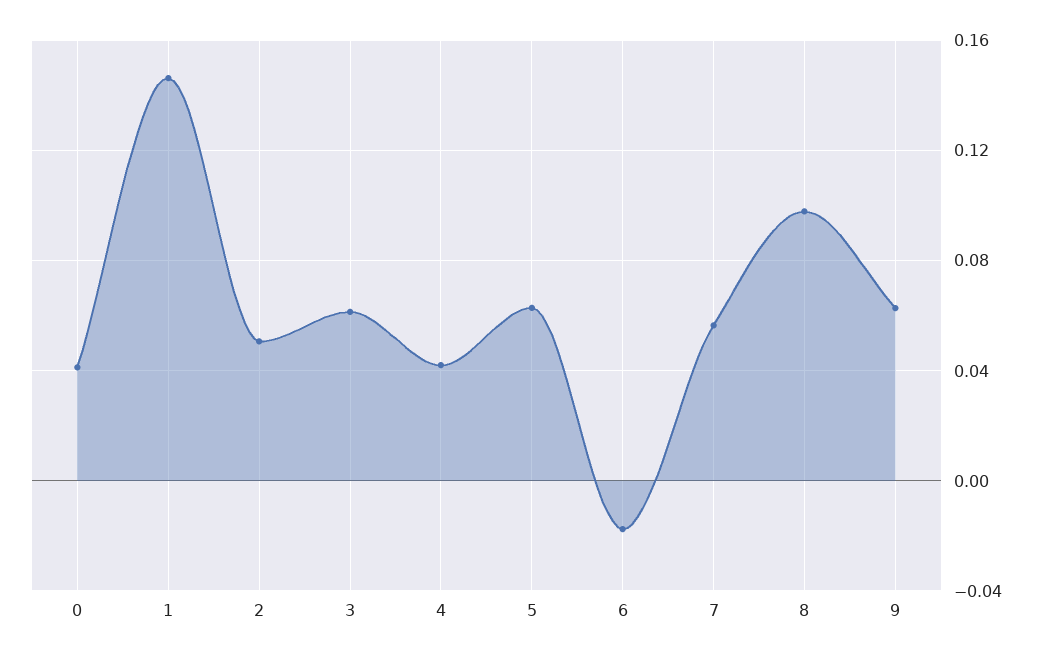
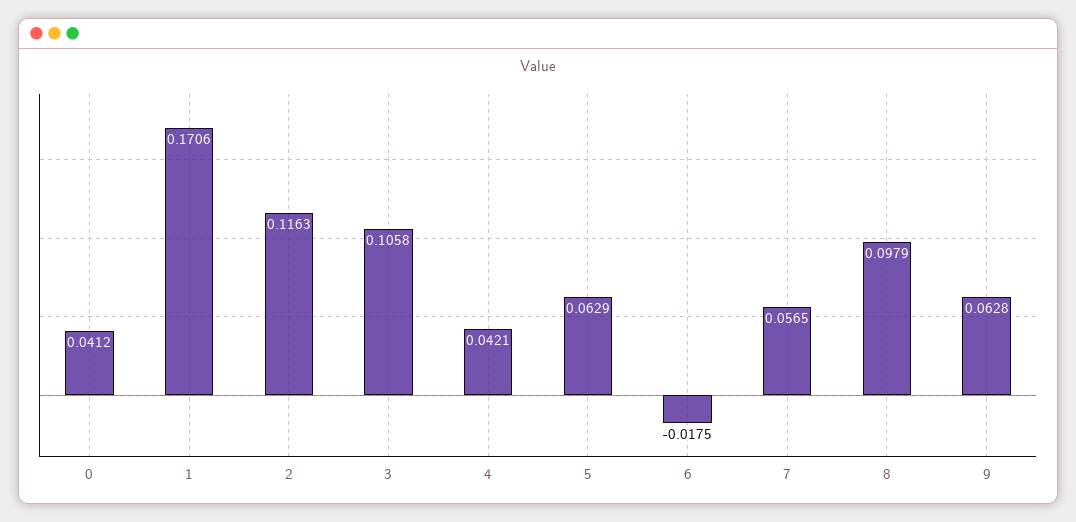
  {
    "0": 0.0412,
-   "1": 0.145,
+   "1": 0.1706,
-   "2": 0.05,
+   "2": 0.1163,
-   "3": 0.06,
+   "3": 0.1058,
    "4": 0.0421,
    "5": 0.0629,
    "6": -0.0175,
    "7": 0.0565,
    "8": 0.0979,
    "9": 0.0628
  }

